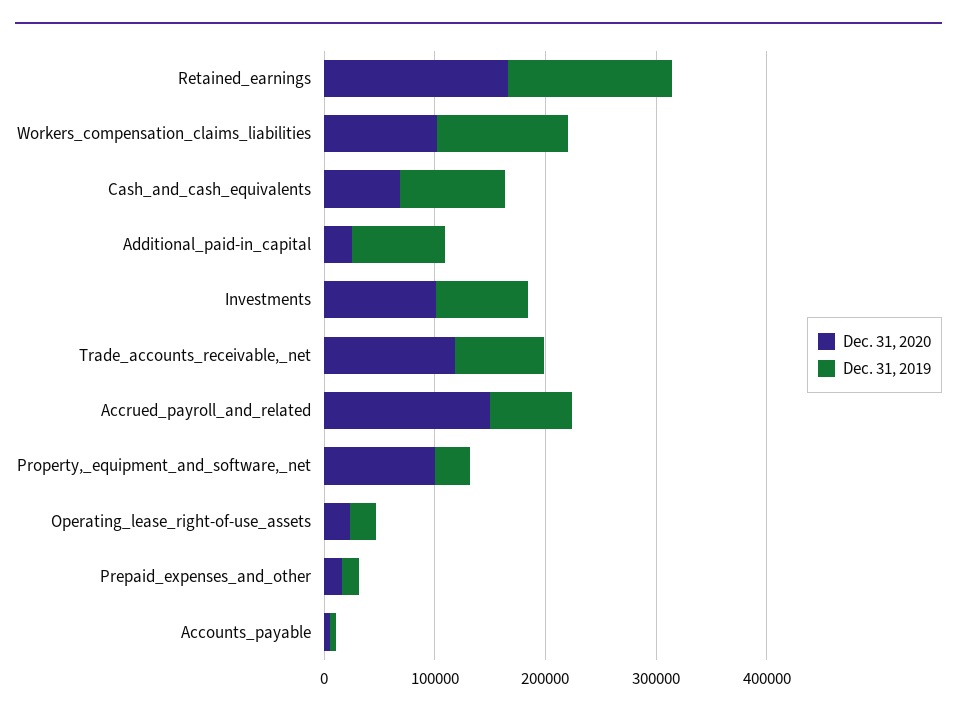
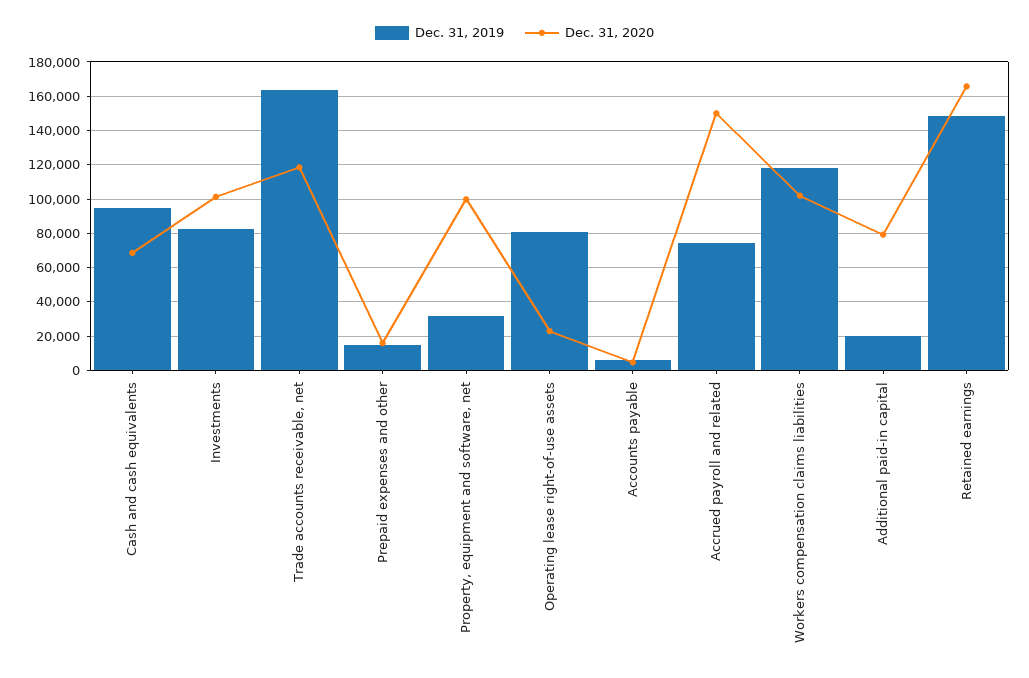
  {
    "Dec. 31, 2020": {
      "Retained_earnings": 165000,
      "Workers_compensation_claims_liabilities": 100000,
      "Cash_and_cash_equivalents": 70000,
-     "Additional_paid-in_capital": 20000,
+     "Additional_paid-in_capital": 80000,
      "Investments": 100000,
      "Trade_accounts_receivable,_net": 120000,
      "Accrued_payroll_and_related": 150000,
      "Property,_equipment_and_software,_net": 100000,
      "Operating_lease_right-of-use_assets": 25000,
      "Prepaid_expenses_and_other": 15000,
      "Accounts_payable": 5000
    },
    "Dec. 31, 2019": {
      "Retained_earnings": 150000,
      "Workers_compensation_claims_liabilities": 120000,
      "Cash_and_cash_equivalents": 95000,
-     "Additional_paid-in_capital": 80000,
+     "Additional_paid-in_capital": 20000,
      "Investments": 85000,
-     "Trade_accounts_receivable,_net": 80000,
+     "Trade_accounts_receivable,_net": 165000,
      "Accrued_payroll_and_related": 75000,
      "Property,_equipment_and_software,_net": 30000,
-     "Operating_lease_right-of-use_assets": 20000,
+     "Operating_lease_right-of-use_assets": 80000,
      "Prepaid_expenses_and_other": 15000,
      "Accounts_payable": 5000
    }
  }

